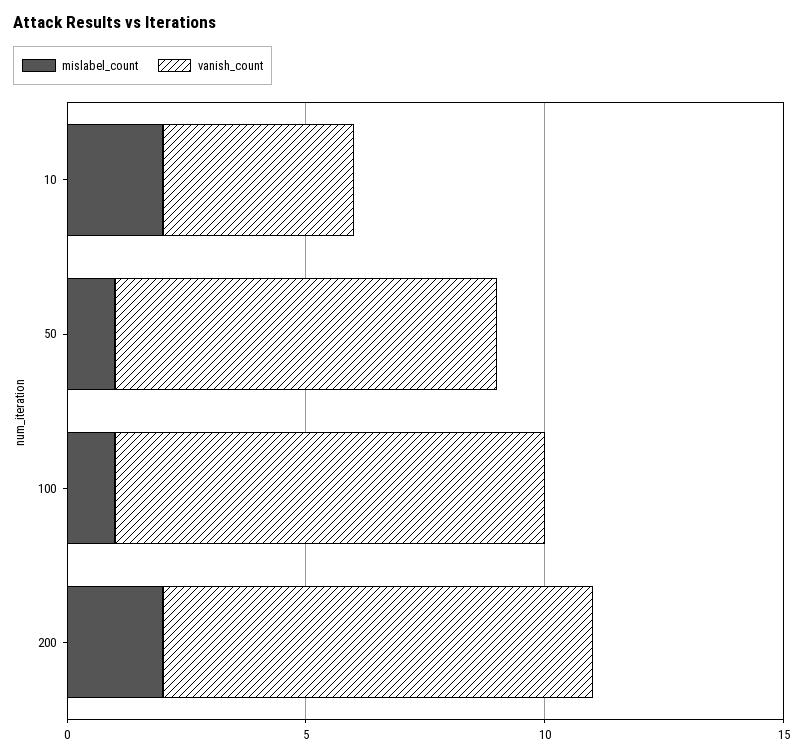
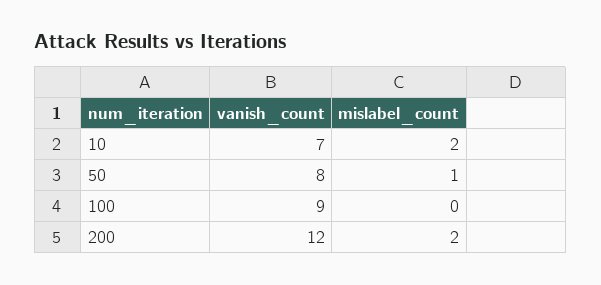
  {
    "mislabel_count": {
      "10": 2,
      "50": 1,
-     "100": 1,
+     "100": 0,
      "200": 2
    },
    "vanish_count": {
-     "10": 4,
+     "10": 7,
      "50": 8,
      "100": 9,
-     "200": 9
+     "200": 12
    }
  }

